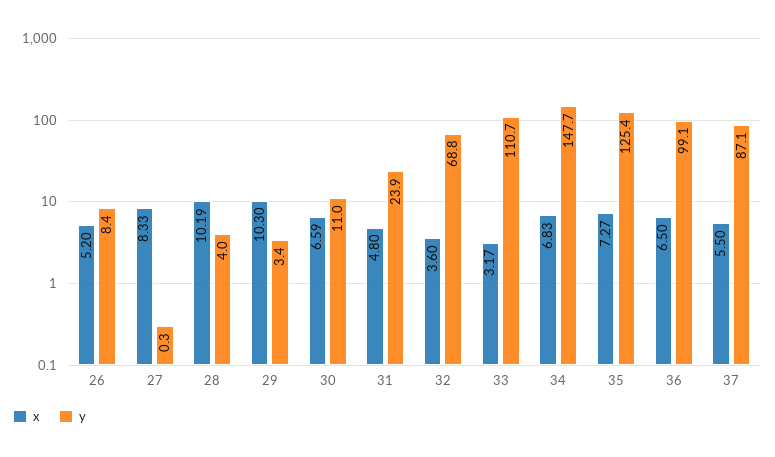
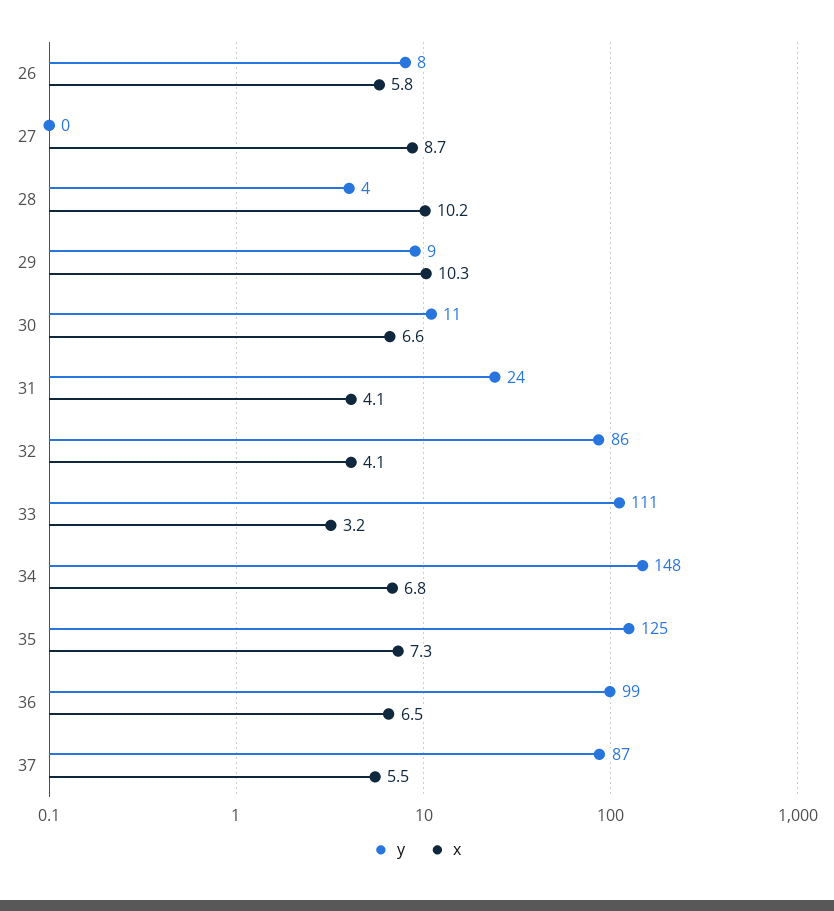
  {
    "x": {
-     "26": 5.2,
+     "26": 5.8,
-     "27": 8.33,
+     "27": 8.7,
      "28": 10.19,
      "29": 10.3,
      "30": 6.59,
-     "31": 4.8,
+     "31": 4.1,
-     "32": 3.6,
+     "32": 4.1,
      "33": 3.17,
      "34": 6.83,
      "35": 7.27,
      "36": 6.5,
      "37": 5.5
    },
    "y": {
      "26": 8.4,
      "27": 0.3,
      "28": 4,
-     "29": 3.4,
+     "29": 9,
      "30": 11,
      "31": 23.9,
-     "32": 68.8,
+     "32": 86,
      "33": 110.7,
      "34": 147.7,
      "35": 125.4,
      "36": 99.1,
      "37": 87.1
    }
  }

